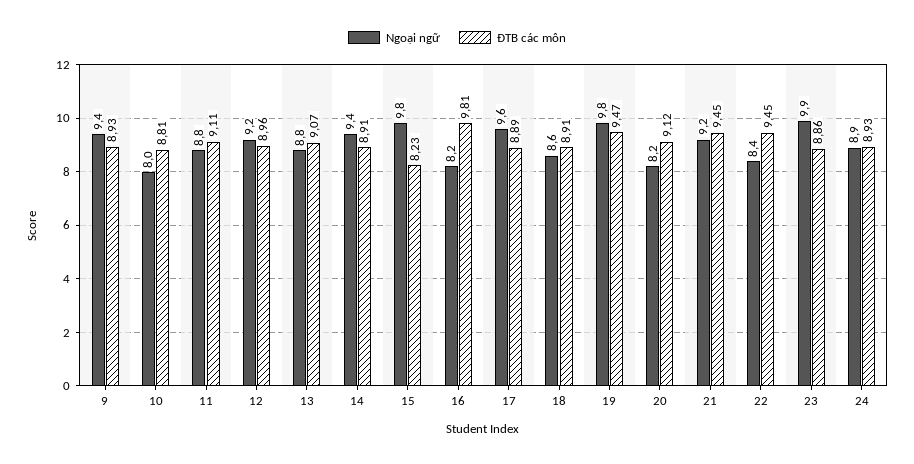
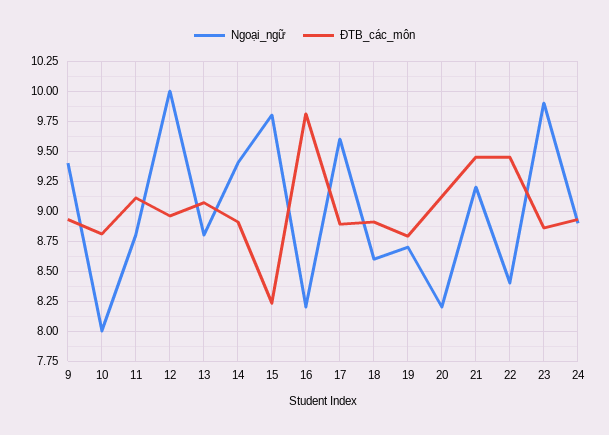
  {
    "Ngoại ngữ": {
      "9": 9.4,
      "10": 8,
      "11": 8.8,
-     "12": 9.2,
+     "12": 10,
      "13": 8.8,
      "14": 9.4,
      "15": 9.8,
      "16": 8.2,
      "17": 9.6,
      "18": 8.6,
-     "19": 9.8,
+     "19": 8.75,
      "20": 8.2,
      "21": 9.2,
      "22": 8.4,
      "23": 9.9,
      "24": 8.9
    },
    "ĐTB các môn": {
      "9": 8.93,
      "10": 8.81,
      "11": 9.11,
      "12": 8.96,
      "13": 9.07,
      "14": 8.91,
      "15": 8.23,
      "16": 9.81,
      "17": 8.89,
      "18": 8.91,
-     "19": 9.47,
+     "19": 8.75,
      "20": 9.12,
      "21": 9.45,
      "22": 9.45,
      "23": 8.86,
      "24": 8.93
    }
  }

